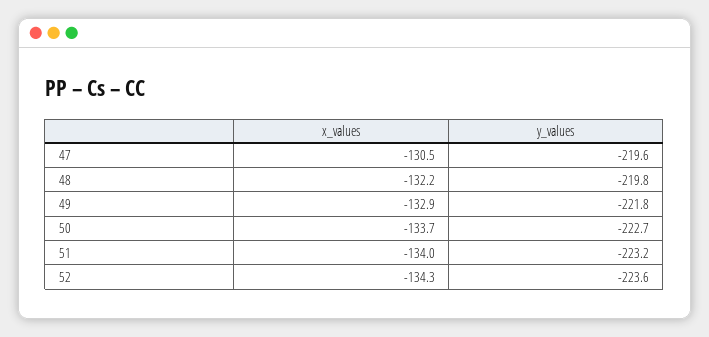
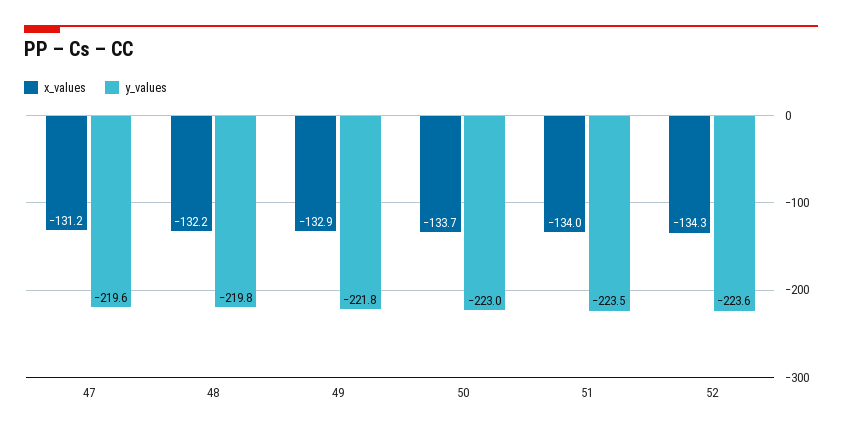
  {
    "x_values": {
-     "47": -130.5,
+     "47": -131.2,
      "48": -132.2,
      "49": -132.9,
      "50": -133.7,
      "51": -134,
      "52": -134.3
    },
    "y_values": {
      "47": -219.6,
      "48": -219.8,
      "49": -221.8,
-     "50": -222.7,
+     "50": -223,
-     "51": -223.2,
+     "51": -223.5,
      "52": -223.6
    }
  }

